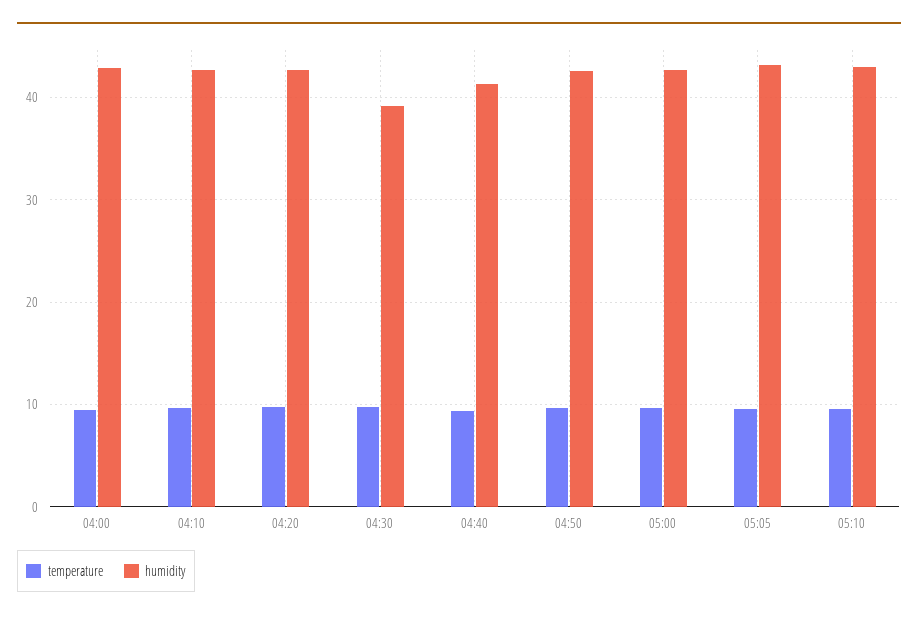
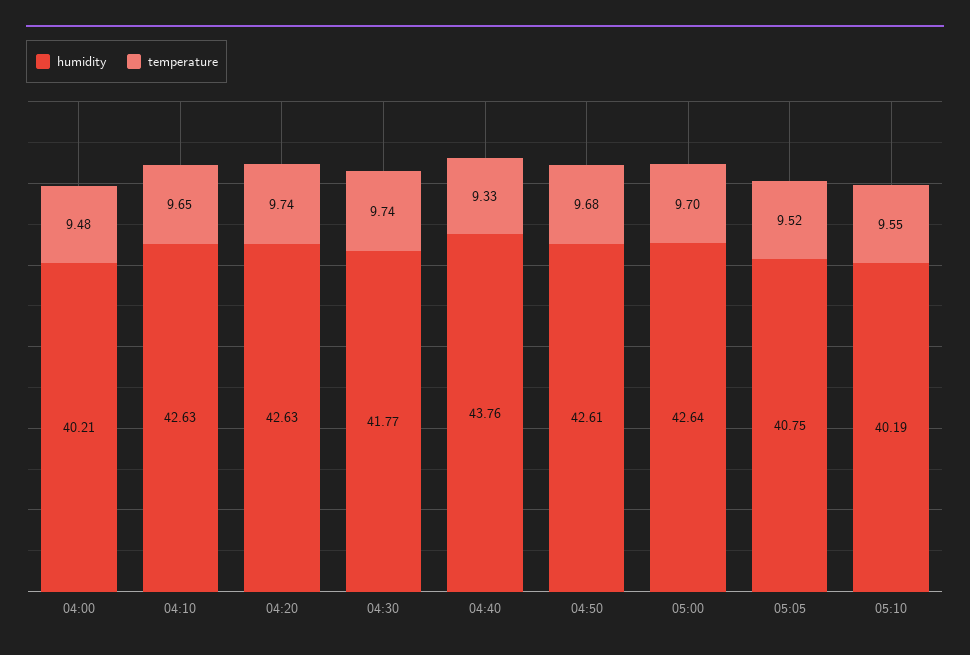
  {
    "temperature": {
      "04:00": 9.48,
      "04:10": 9.65,
      "04:20": 9.74,
      "04:30": 9.74,
      "04:40": 9.33,
      "04:50": 9.68,
      "05:00": 9.7,
      "05:05": 9.52,
      "05:10": 9.55
    },
    "humidity": {
-     "04:00": 43,
+     "04:00": 40.21,
      "04:10": 42.63,
      "04:20": 42.63,
-     "04:30": 39,
+     "04:30": 41.77,
-     "04:40": 41,
+     "04:40": 43.76,
      "04:50": 42.61,
      "05:00": 42.64,
-     "05:05": 43,
+     "05:05": 40.75,
-     "05:10": 43
+     "05:10": 40.19
    }
  }

